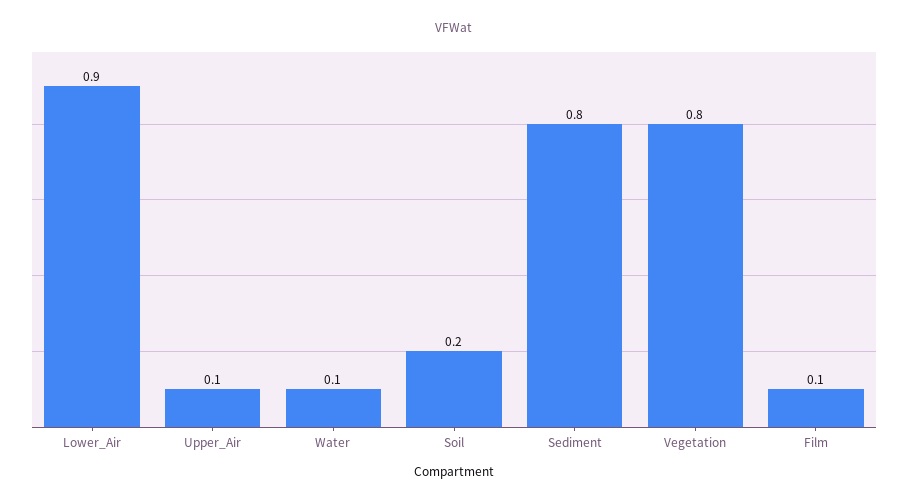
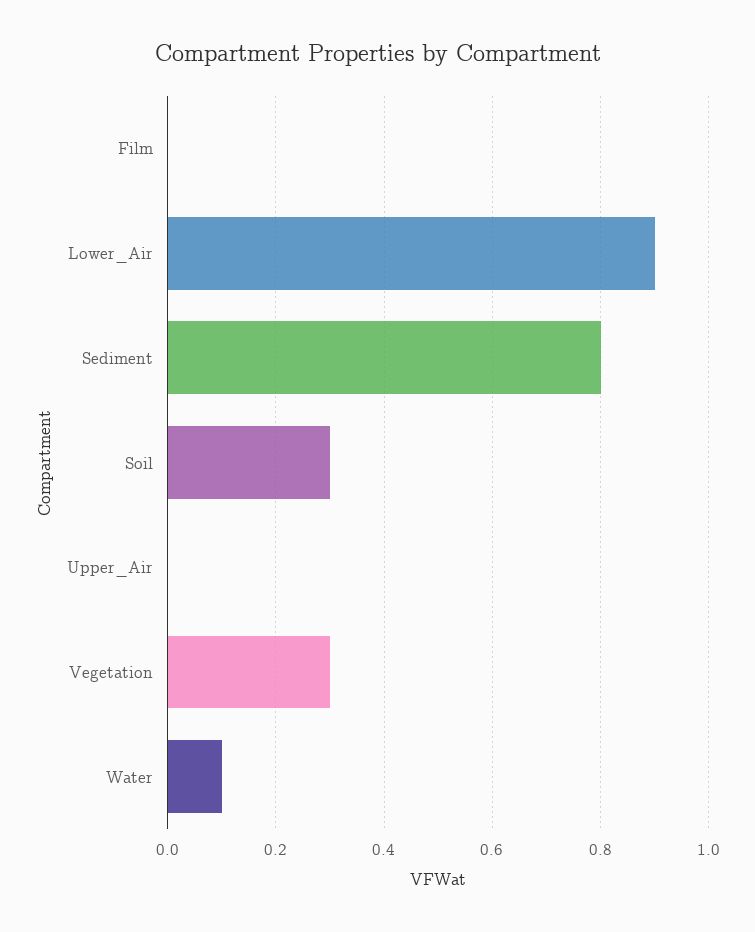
  {
    "Lower_Air": 0.9,
-   "Upper_Air": 0.1,
+   "Upper_Air": 0,
    "Water": 0.1,
-   "Soil": 0.2,
+   "Soil": 0.3,
    "Sediment": 0.8,
-   "Vegetation": 0.8,
+   "Vegetation": 0.3,
-   "Film": 0.1
+   "Film": 0
  }

